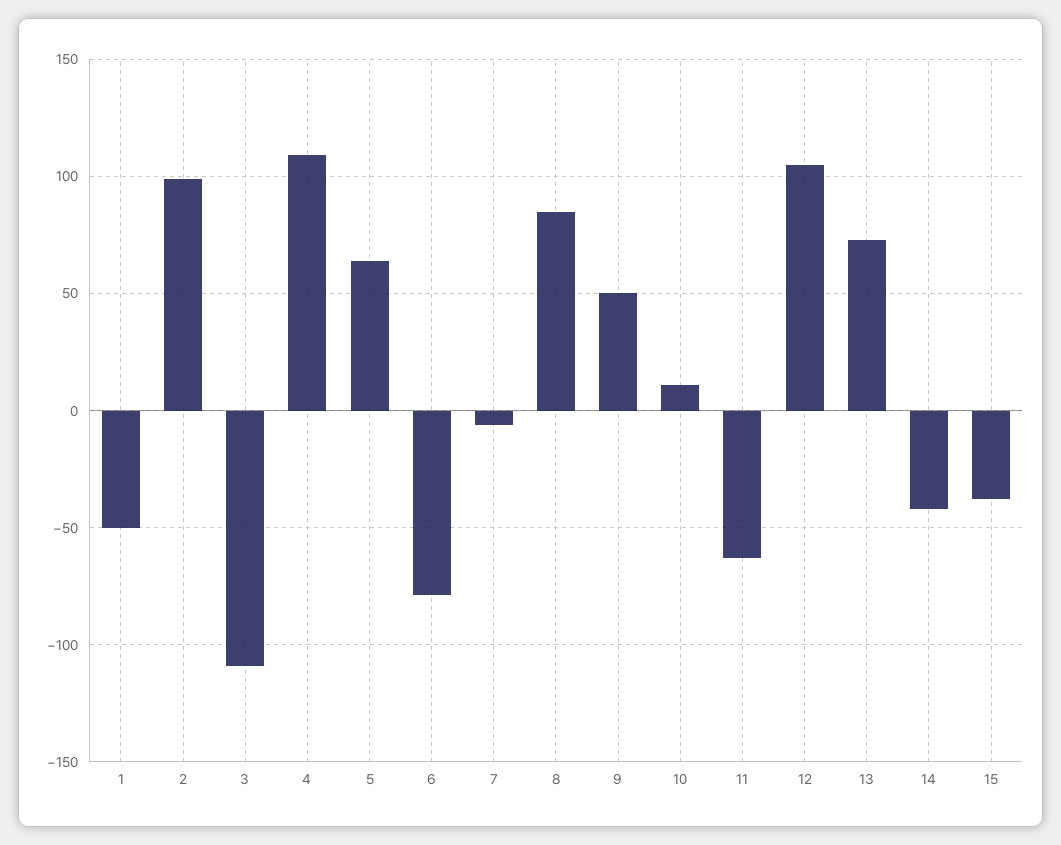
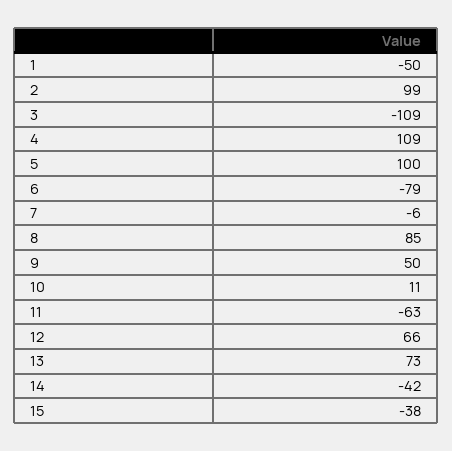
  {
    "1": -50,
    "2": 99,
    "3": -109,
    "4": 109,
-   "5": 65,
+   "5": 100,
    "6": -79,
    "7": -6,
    "8": 85,
    "9": 50,
    "10": 11,
    "11": -63,
-   "12": 105,
+   "12": 66,
    "13": 73,
    "14": -42,
    "15": -38
  }

